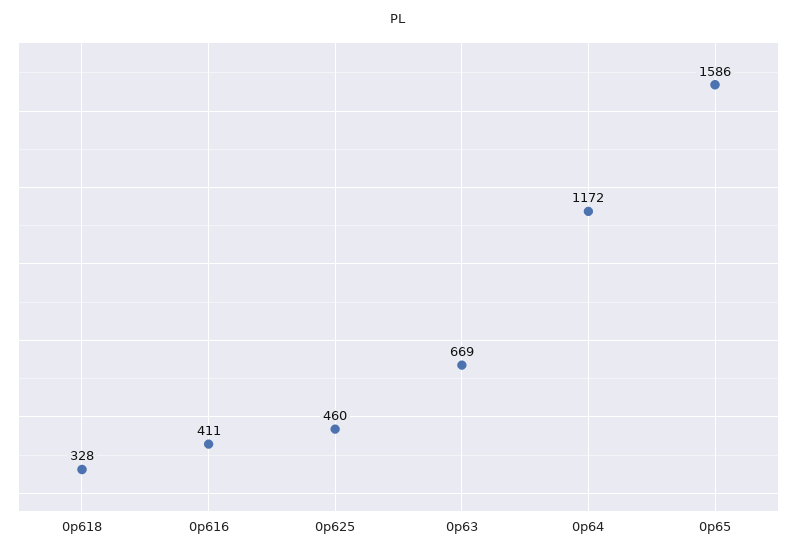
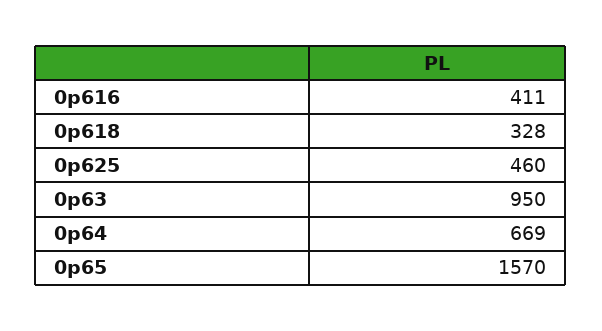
  {
    "0p618": 328,
    "0p616": 411,
    "0p625": 460,
-   "0p63": 669,
+   "0p63": 950,
-   "0p64": 1172,
+   "0p64": 669,
-   "0p65": 1586
+   "0p65": 1570
  }

